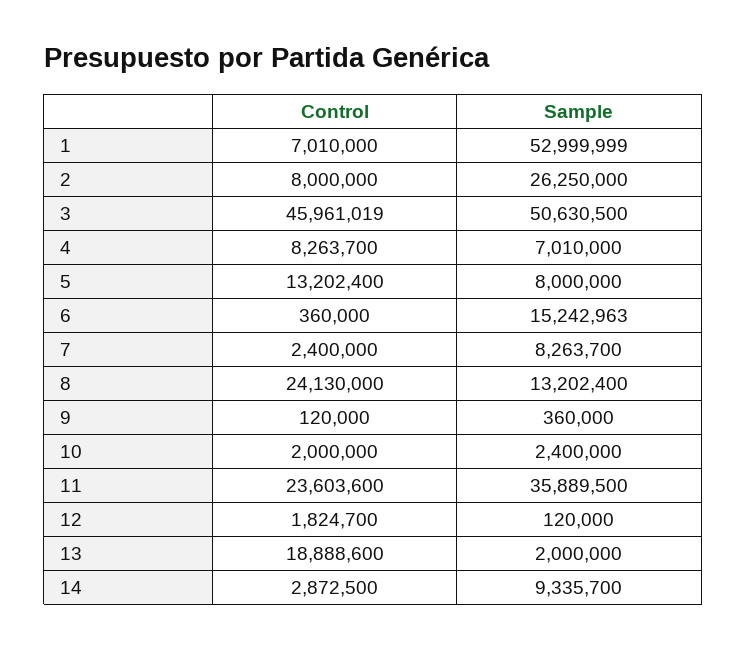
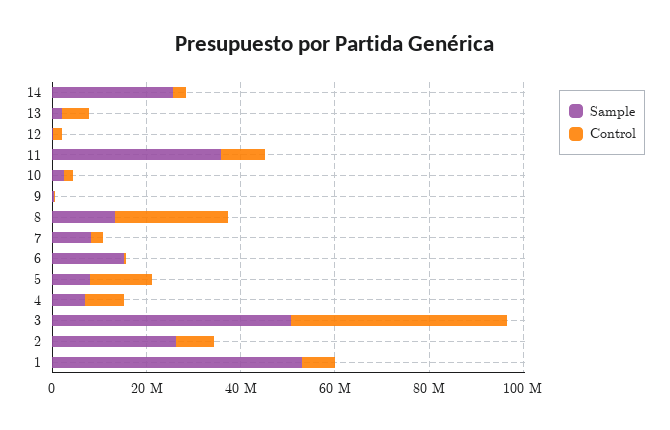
  {
    "Control": {
      "1": 7010000,
      "2": 8000000,
      "3": 45961019,
      "4": 8263700,
      "5": 13202400,
      "6": 360000,
      "7": 2400000,
      "8": 24130000,
      "9": 120000,
      "10": 2000000,
-     "11": 23603600,
+     "11": 10000000,
      "12": 1824700,
-     "13": 18888600,
+     "13": 5000000,
      "14": 2872500
    },
    "Sample": {
      "1": 52999999,
      "2": 26250000,
      "3": 50630500,
      "4": 7010000,
      "5": 8000000,
      "6": 15242963,
      "7": 8263700,
      "8": 13202400,
      "9": 360000,
      "10": 2400000,
      "11": 35889500,
      "12": 120000,
      "13": 2000000,
-     "14": 9335700
+     "14": 25000000
    }
  }

